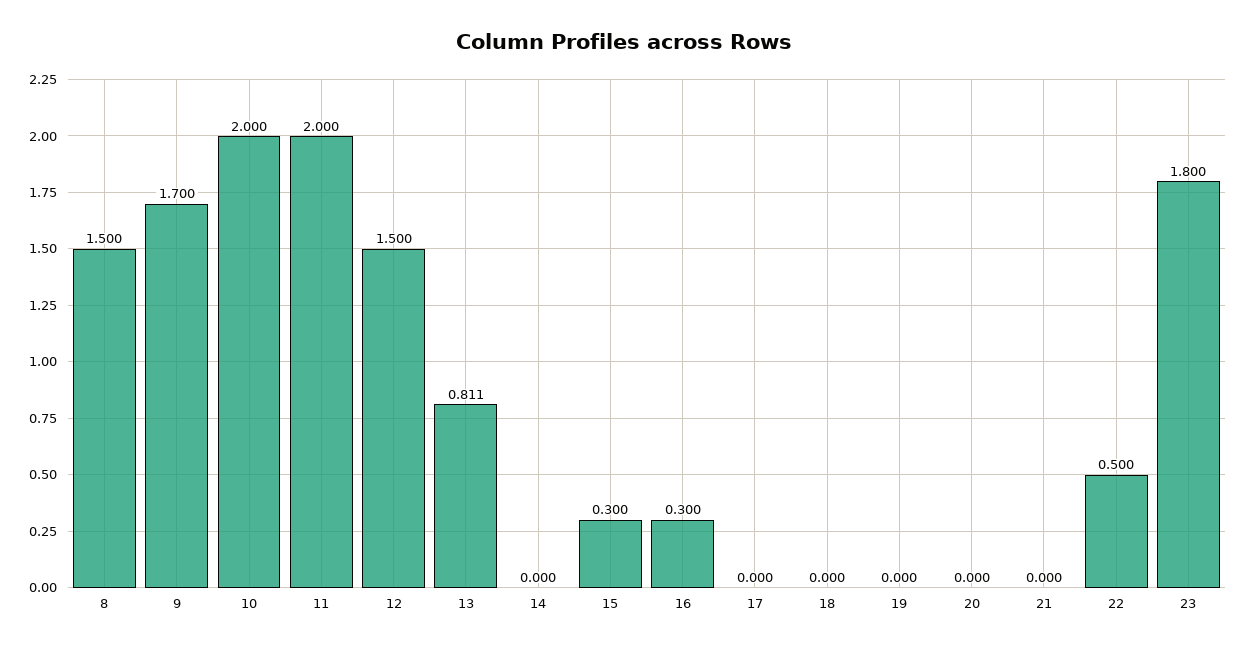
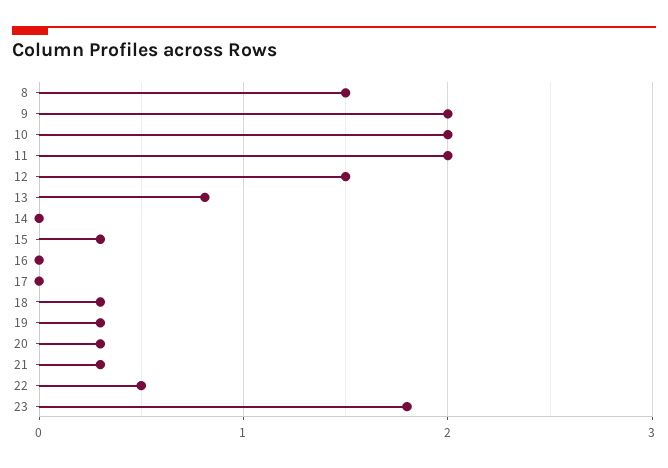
  {
    "8": 1.5,
-   "9": 1.7,
+   "9": 2,
    "10": 2,
    "11": 2,
    "12": 1.5,
    "13": 0.811,
    "14": 0,
    "15": 0.3,
-   "16": 0.3,
+   "16": 0,
    "17": 0,
-   "18": 0,
+   "18": 0.3,
-   "19": 0,
+   "19": 0.3,
-   "20": 0,
+   "20": 0.3,
-   "21": 0,
+   "21": 0.3,
    "22": 0.5,
    "23": 1.8
  }

